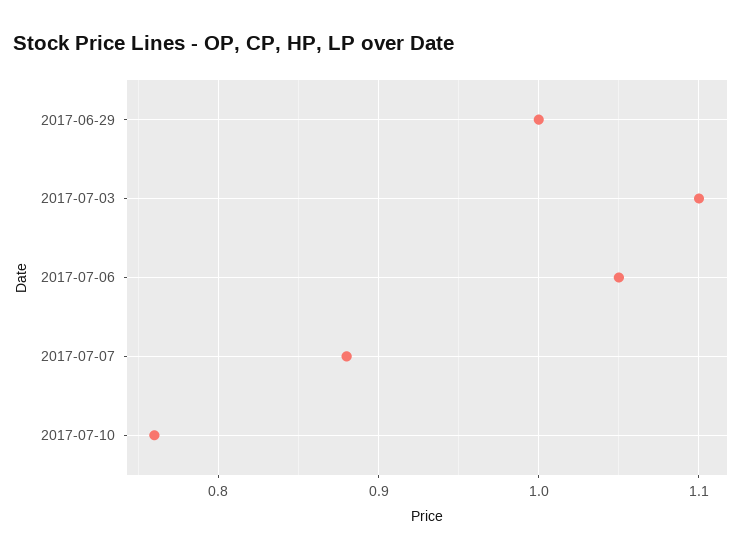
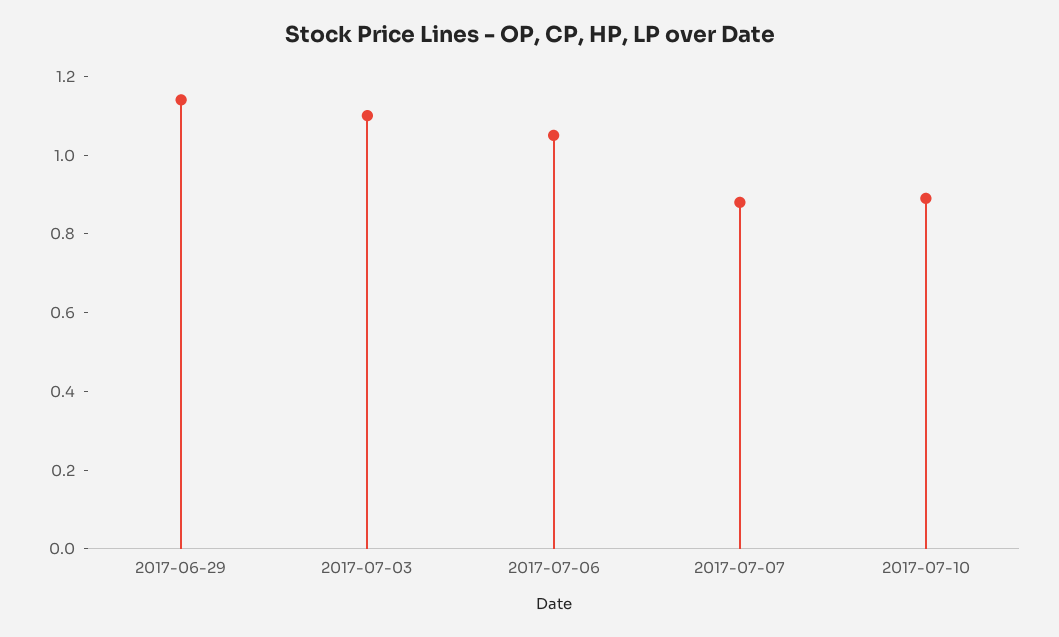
  {
-   "2017-06-29": 1,
+   "2017-06-29": 1.15,
    "2017-07-03": 1.1,
    "2017-07-06": 1.05,
    "2017-07-07": 0.88,
-   "2017-07-10": 0.76
+   "2017-07-10": 0.9
  }

